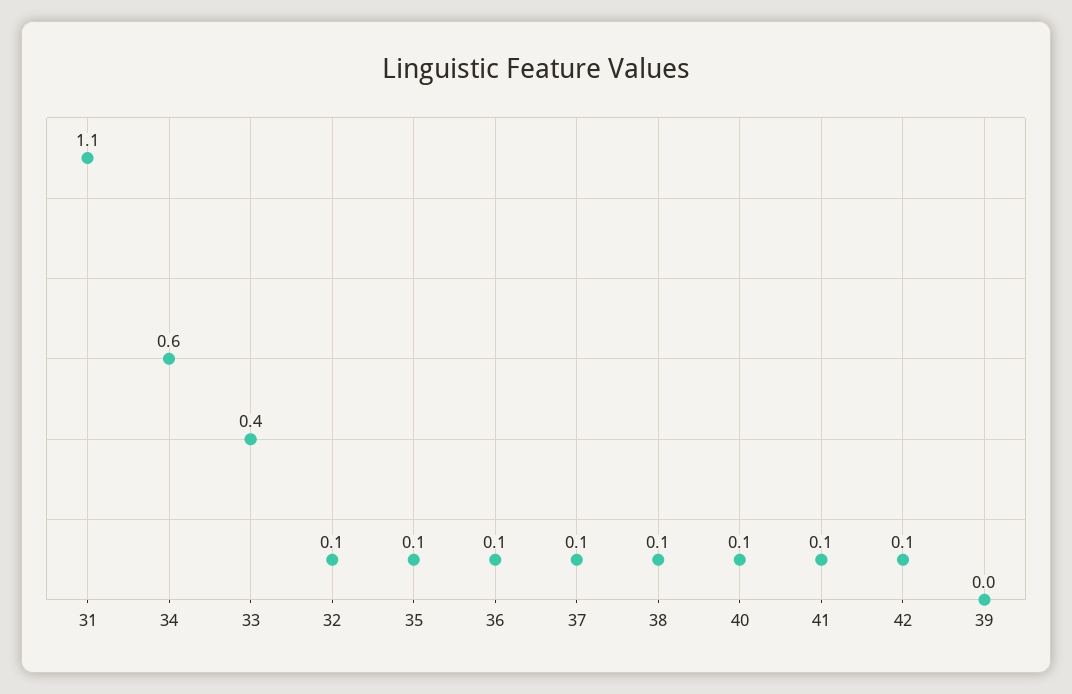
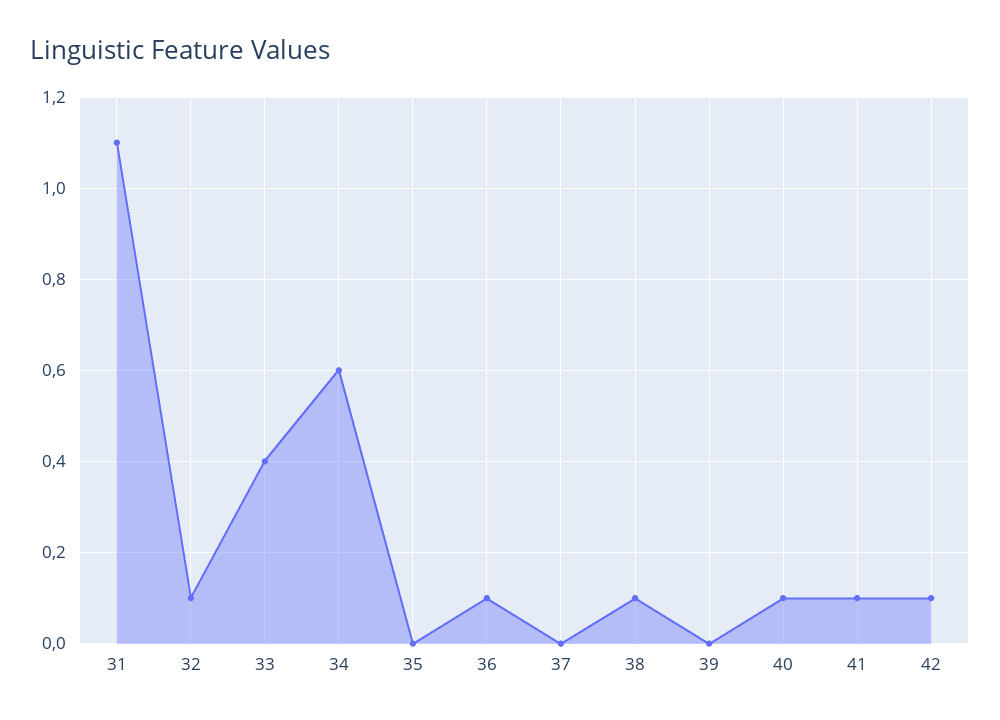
  {
    "31": 1.1,
    "34": 0.6,
    "33": 0.4,
    "32": 0.1,
-   "35": 0.1,
+   "35": 0,
    "36": 0.1,
-   "37": 0.1,
+   "37": 0,
    "38": 0.1,
    "40": 0.1,
    "41": 0.1,
    "42": 0.1,
    "39": 0
  }

